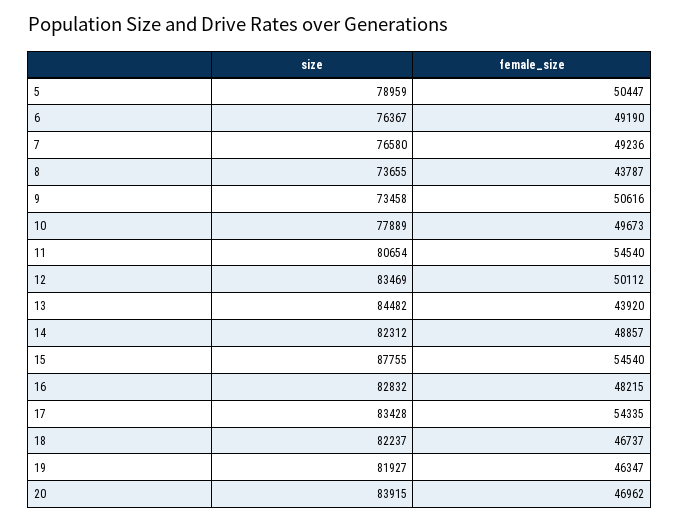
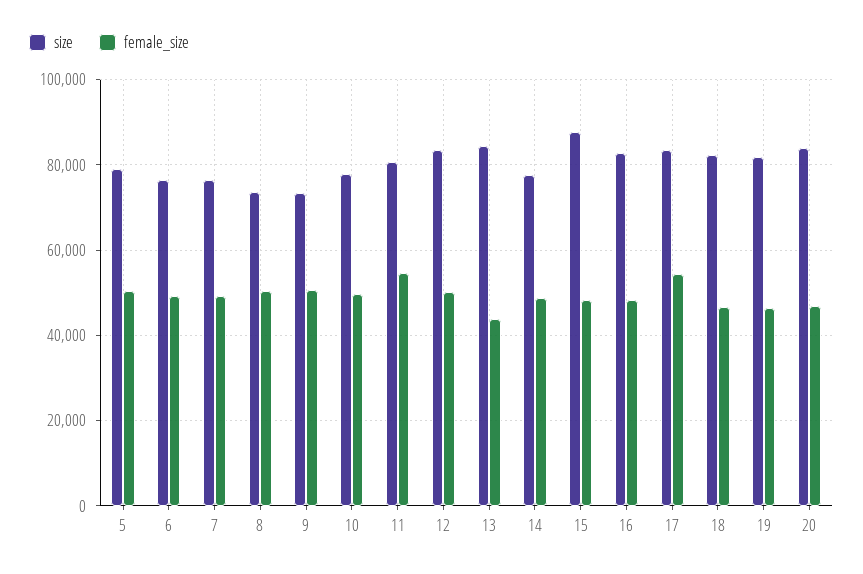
  {
    "size": {
      "5": 78959,
      "6": 76367,
      "7": 76580,
      "8": 73655,
      "9": 73458,
      "10": 77889,
      "11": 80654,
      "12": 83469,
      "13": 84482,
-     "14": 82312,
+     "14": 78000,
      "15": 87755,
      "16": 82832,
      "17": 83428,
      "18": 82237,
      "19": 81927,
      "20": 83915
    },
    "female_size": {
      "5": 50447,
      "6": 49190,
      "7": 49236,
-     "8": 43787,
+     "8": 50000,
      "9": 50616,
      "10": 49673,
      "11": 54540,
      "12": 50112,
      "13": 43920,
      "14": 48857,
-     "15": 54540,
+     "15": 48000,
      "16": 48215,
      "17": 54335,
      "18": 46737,
      "19": 46347,
      "20": 46962
    }
  }

